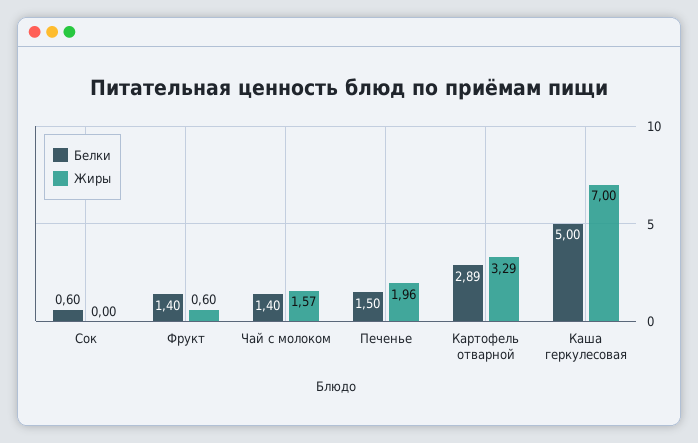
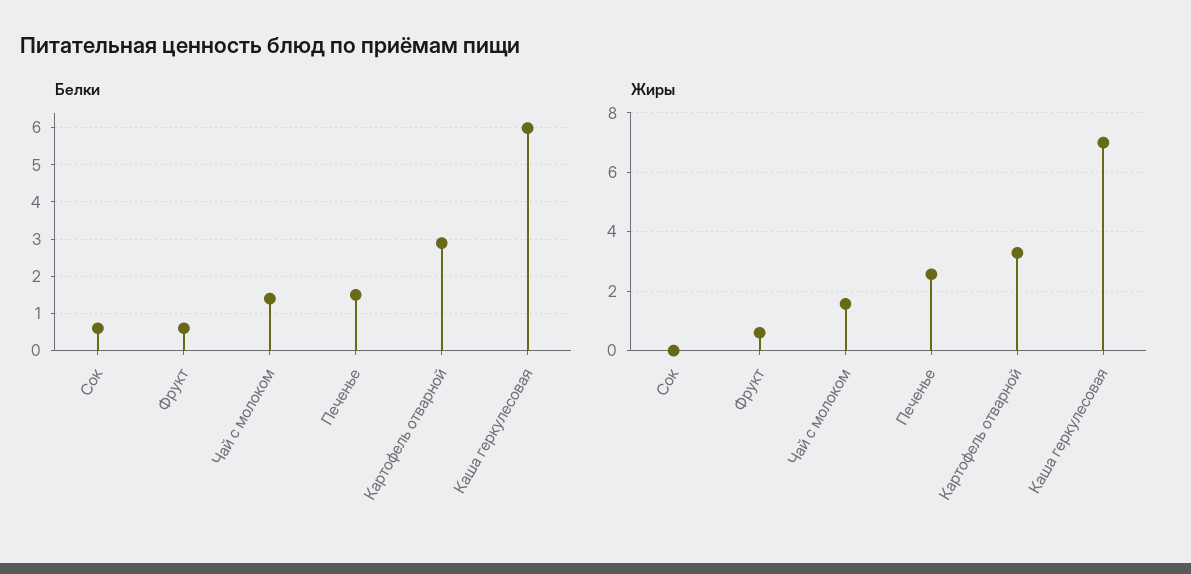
  {
    "Белки": {
      "Сок": 0.6,
-     "Фрукт": 1.4,
+     "Фрукт": 0.6,
      "Чай с молоком": 1.4,
      "Печенье": 1.5,
      "Картофель отварной": 2.89,
-     "Каша геркулесовая": 5
+     "Каша геркулесовая": 6
    },
    "Жиры": {
      "Сок": 0,
      "Фрукт": 0.6,
      "Чай с молоком": 1.57,
-     "Печенье": 1.96,
+     "Печенье": 2.5,
      "Картофель отварной": 3.29,
      "Каша геркулесовая": 7
    }
  }

